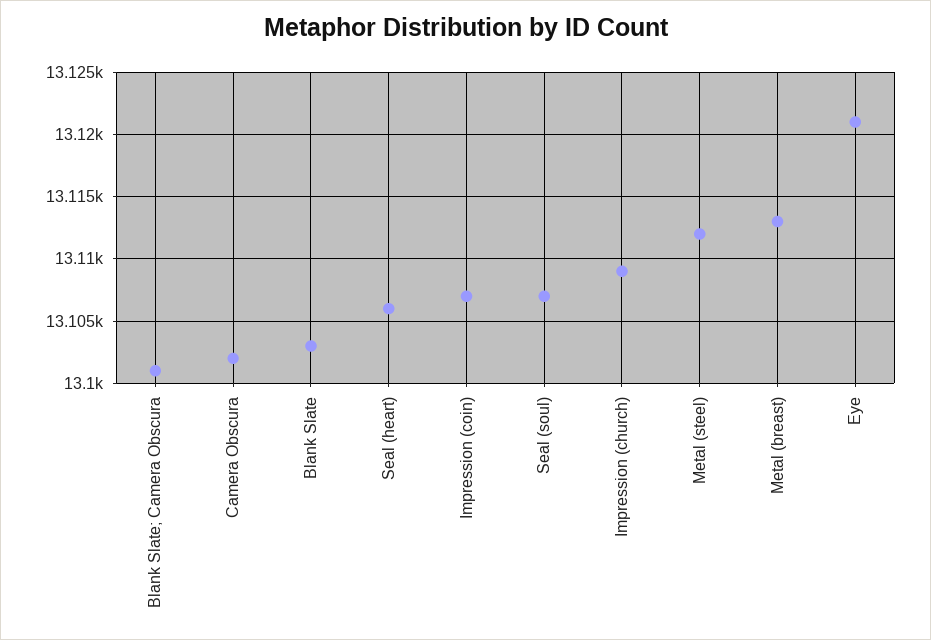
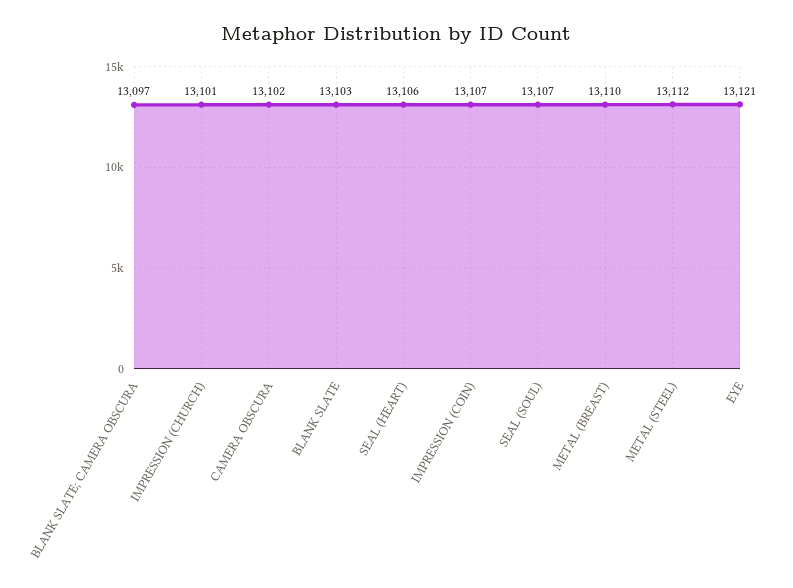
  {
-   "Blank Slate; Camera Obscura": 13101,
+   "Blank Slate; Camera Obscura": 13097,
    "Camera Obscura": 13102,
    "Blank Slate": 13103,
    "Seal (heart)": 13106,
    "Impression (coin)": 13107,
    "Seal (soul)": 13107,
-   "Impression (church)": 13109,
+   "Impression (church)": 13101,
    "Metal (steel)": 13112,
-   "Metal (breast)": 13113,
+   "Metal (breast)": 13110,
    "Eye": 13121
  }

